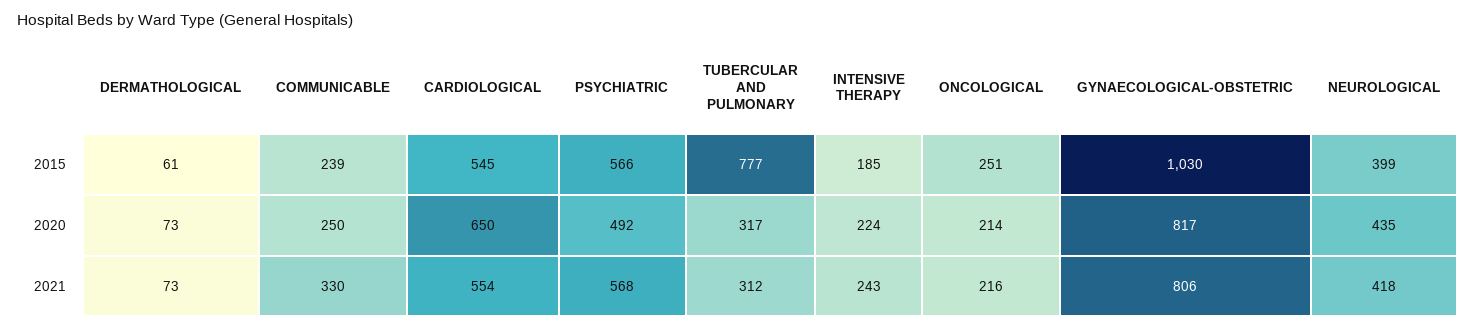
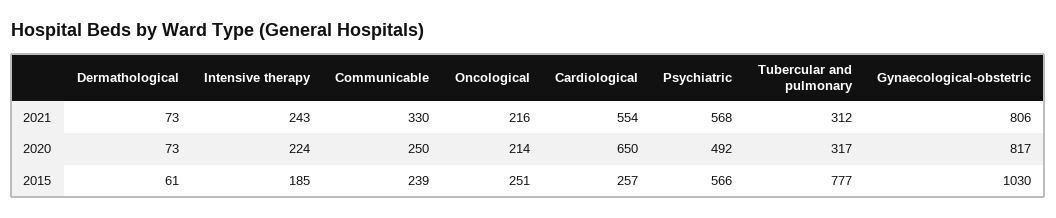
  {
    "DERMATHOLOGICAL": {
      "2015": 61,
      "2020": 73,
      "2021": 73
    },
    "COMMUNICABLE": {
      "2015": 239,
      "2020": 250,
      "2021": 330
    },
    "CARDIOLOGICAL": {
-     "2015": 545,
+     "2015": 257,
      "2020": 650,
      "2021": 554
    },
    "PSYCHIATRIC": {
      "2015": 566,
      "2020": 492,
      "2021": 568
    },
    "TUBERCULAR AND PULMONARY": {
      "2015": 777,
      "2020": 317,
      "2021": 312
    },
    "INTENSIVE THERAPY": {
      "2015": 185,
      "2020": 224,
      "2021": 243
    },
    "ONCOLOGICAL": {
      "2015": 251,
      "2020": 214,
      "2021": 216
    },
    "GYNAECOLOGICAL-OBSTETRIC": {
      "2015": 1030,
      "2020": 817,
      "2021": 806
-   },
+   }
-   "NEUROLOGICAL": {
-     "2015": 399,
-     "2020": 435,
-     "2021": 418
-   }
  }

